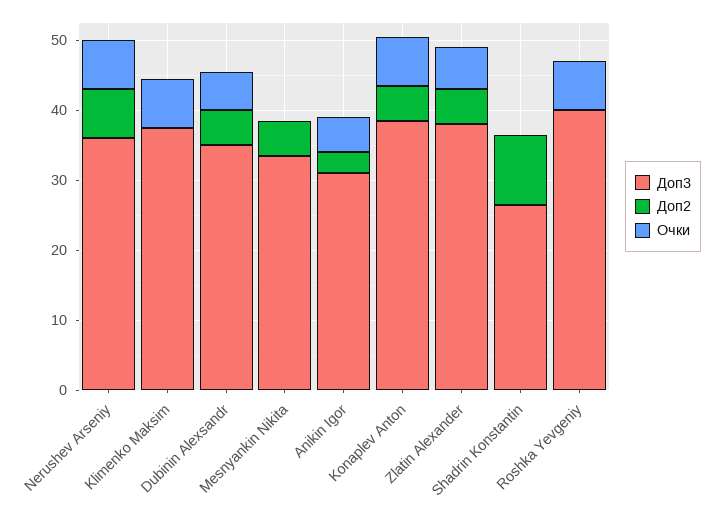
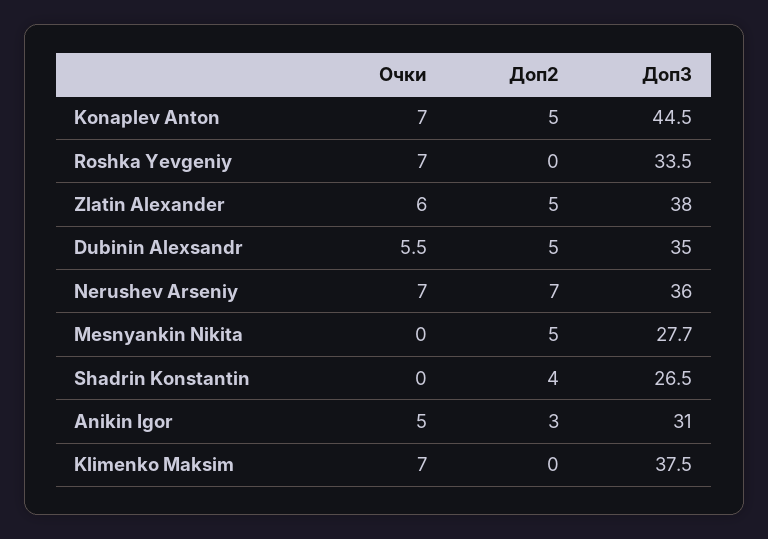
  {
    "Доп3": {
      "Nerushev Arseniy": 36,
      "Klimenko Maksim": 37.5,
      "Dubinin Alexsandr": 35,
-     "Mesnyankin Nikita": 34,
+     "Mesnyankin Nikita": 27.7,
      "Anikin Igor": 31,
-     "Konaplev Anton": 38,
+     "Konaplev Anton": 44.5,
      "Zlatin Alexander": 38,
      "Shadrin Konstantin": 26.5,
-     "Roshka Yevgeniy": 40
+     "Roshka Yevgeniy": 33.5
    },
    "Доп2": {
      "Nerushev Arseniy": 7,
      "Klimenko Maksim": 0,
      "Dubinin Alexsandr": 5,
      "Mesnyankin Nikita": 5,
      "Anikin Igor": 3,
      "Konaplev Anton": 5,
      "Zlatin Alexander": 5,
-     "Shadrin Konstantin": 10,
+     "Shadrin Konstantin": 4,
      "Roshka Yevgeniy": 0
    },
    "Очки": {
      "Nerushev Arseniy": 7,
      "Klimenko Maksim": 7,
      "Dubinin Alexsandr": 5.5,
      "Mesnyankin Nikita": 0,
      "Anikin Igor": 5,
      "Konaplev Anton": 7,
      "Zlatin Alexander": 6,
      "Shadrin Konstantin": 0,
      "Roshka Yevgeniy": 7
    }
  }

